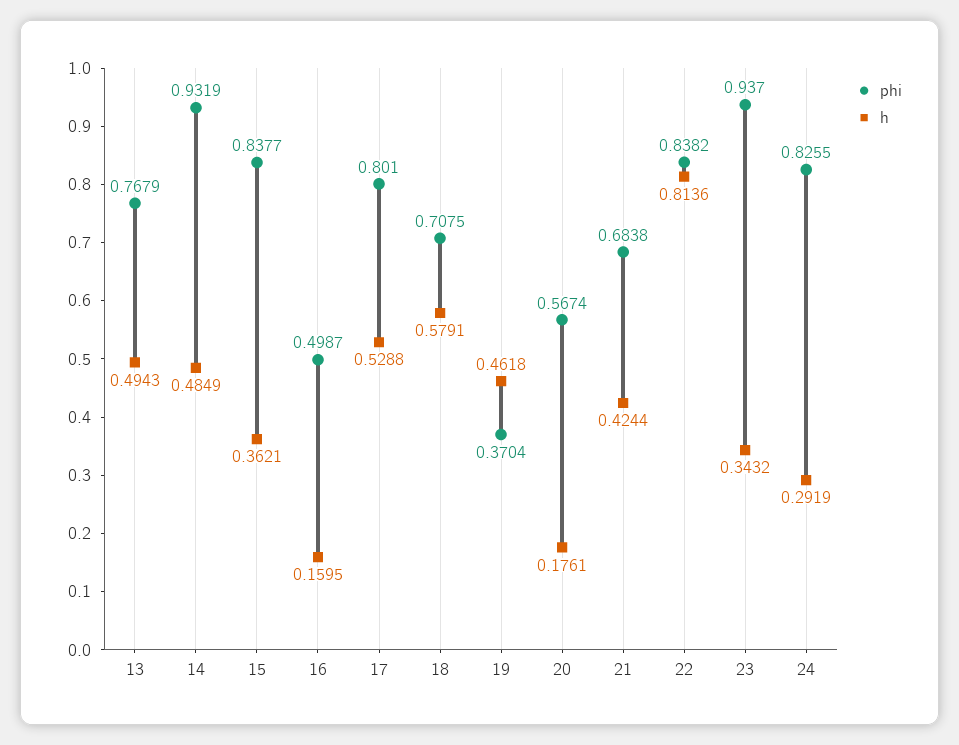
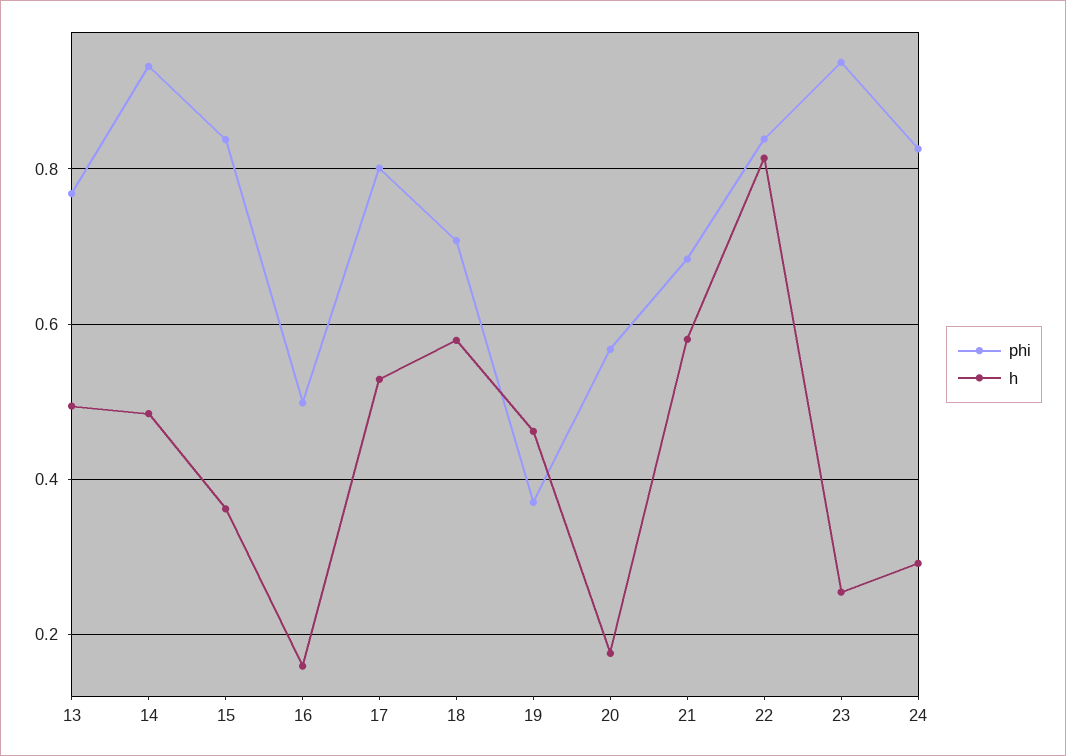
  {
    "phi": {
      "13": 0.7679,
      "14": 0.9319,
      "15": 0.8377,
      "16": 0.4987,
      "17": 0.801,
      "18": 0.7075,
      "19": 0.3704,
      "20": 0.5674,
      "21": 0.6838,
      "22": 0.8382,
      "23": 0.937,
      "24": 0.8255
    },
    "h": {
      "13": 0.4943,
      "14": 0.4849,
      "15": 0.3621,
      "16": 0.1595,
      "17": 0.5288,
      "18": 0.5791,
      "19": 0.4618,
      "20": 0.1761,
-     "21": 0.4244,
+     "21": 0.58,
      "22": 0.8136,
-     "23": 0.3432,
+     "23": 0.26,
      "24": 0.2919
    }
  }

